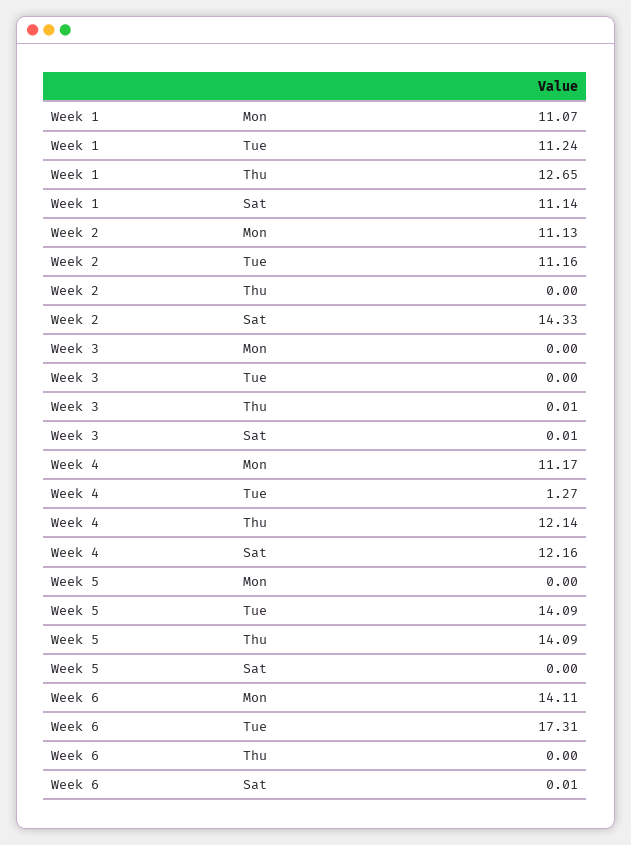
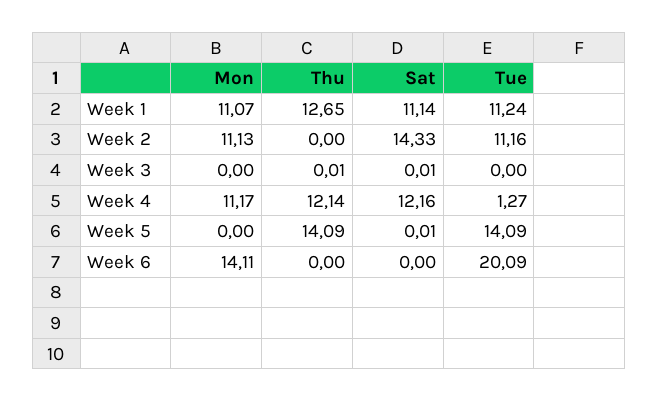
  {
    "Week 1": {
      "Mon": 11.07,
      "Tue": 11.24,
      "Thu": 12.65,
      "Sat": 11.14
    },
    "Week 2": {
      "Mon": 11.13,
      "Tue": 11.16,
      "Thu": 0,
      "Sat": 14.33
    },
    "Week 3": {
      "Mon": 0,
      "Tue": 0,
      "Thu": 0.01,
      "Sat": 0.01
    },
    "Week 4": {
      "Mon": 11.17,
      "Tue": 1.27,
      "Thu": 12.14,
      "Sat": 12.16
    },
    "Week 5": {
      "Mon": 0,
      "Tue": 14.09,
      "Thu": 14.09,
-     "Sat": 0
+     "Sat": 0.01
    },
    "Week 6": {
      "Mon": 14.11,
-     "Tue": 17.31,
+     "Tue": 20.09,
      "Thu": 0,
-     "Sat": 0.01
+     "Sat": 0
    }
  }

